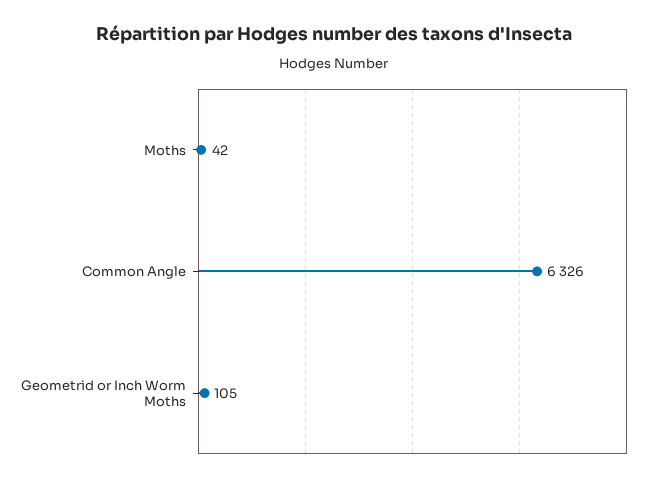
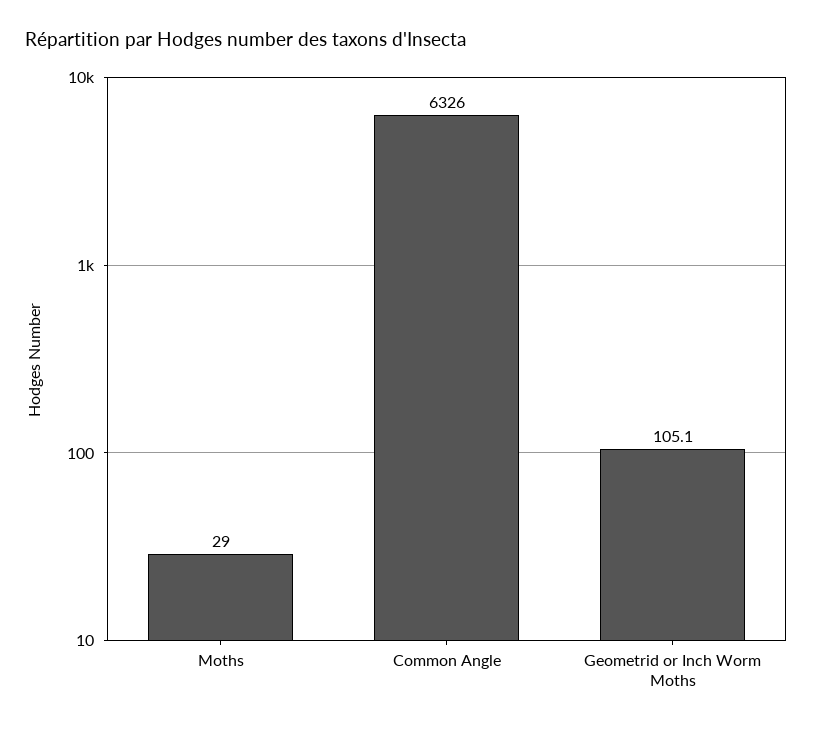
  {
-   "Moths": 42,
+   "Moths": 29,
    "Common Angle": 6326,
    "Geometrid or Inch Worm Moths": 105.1
  }

